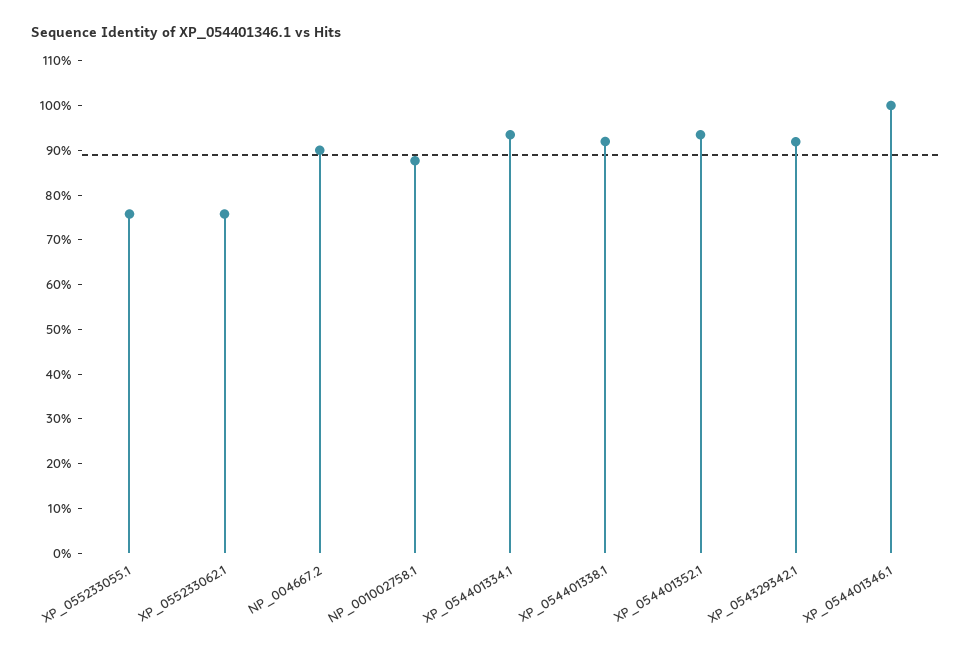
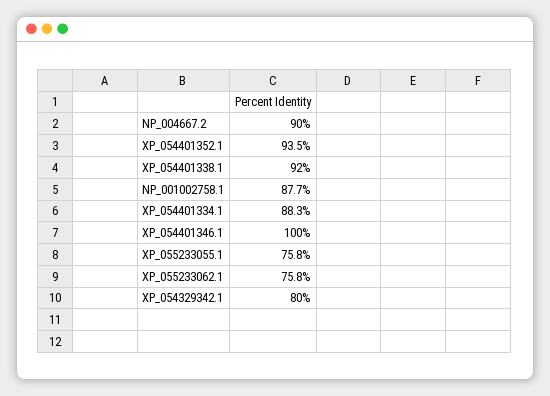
  {
    "XP_055233055.1": 75.8,
    "XP_055233062.1": 75.8,
    "NP_004667.2": 90,
    "NP_001002758.1": 87.7,
-   "XP_054401334.1": 94,
+   "XP_054401334.1": 88.3,
    "XP_054401338.1": 92,
    "XP_054401352.1": 93.5,
-   "XP_054329342.1": 92,
+   "XP_054329342.1": 80,
    "XP_054401346.1": 100
  }

